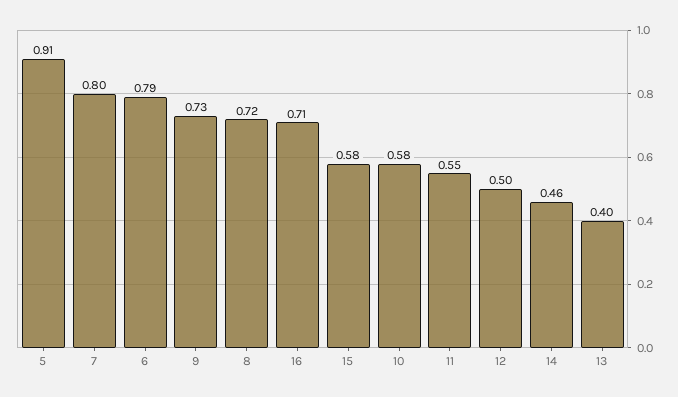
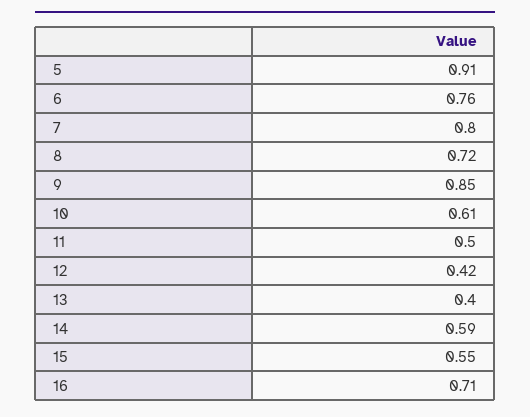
  {
    "5": 0.91,
    "7": 0.8,
-   "6": 0.79,
+   "6": 0.76,
-   "9": 0.73,
+   "9": 0.85,
    "8": 0.72,
    "16": 0.71,
-   "15": 0.58,
+   "15": 0.55,
-   "10": 0.58,
+   "10": 0.61,
-   "11": 0.55,
+   "11": 0.5,
-   "12": 0.5,
+   "12": 0.42,
-   "14": 0.46,
+   "14": 0.59,
    "13": 0.4
  }

